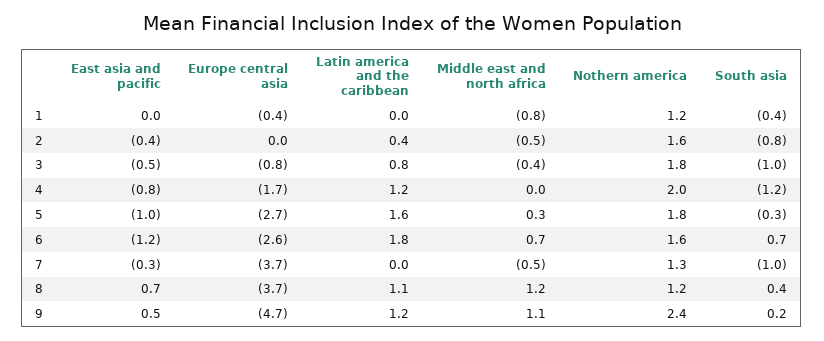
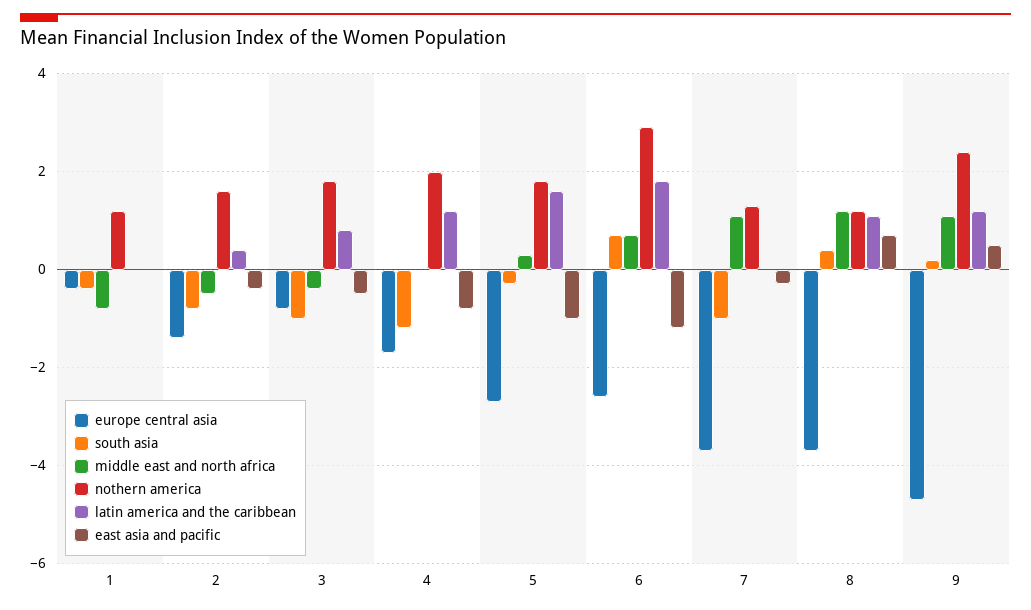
  {
    "East asia and pacific": {
      "1": 0,
      "2": -0.4,
      "3": -0.5,
      "4": -0.8,
      "5": -1,
      "6": -1.2,
      "7": -0.3,
      "8": 0.7,
      "9": 0.5
    },
    "Europe central asia": {
      "1": -0.4,
-     "2": 0,
+     "2": -1.5,
      "3": -0.8,
      "4": -1.7,
      "5": -2.7,
      "6": -2.6,
      "7": -3.7,
      "8": -3.7,
      "9": -4.7
    },
    "Latin america and the caribbean": {
      "1": 0,
      "2": 0.4,
      "3": 0.8,
      "4": 1.2,
      "5": 1.6,
      "6": 1.8,
      "7": 0,
      "8": 1.1,
      "9": 1.2
    },
    "Middle east and north africa": {
      "1": -0.8,
      "2": -0.5,
      "3": -0.4,
      "4": 0,
      "5": 0.3,
      "6": 0.7,
-     "7": -0.5,
+     "7": 1,
      "8": 1.2,
      "9": 1.1
    },
    "Nothern america": {
      "1": 1.2,
      "2": 1.6,
      "3": 1.8,
      "4": 2,
      "5": 1.8,
-     "6": 1.6,
+     "6": 3,
      "7": 1.3,
      "8": 1.2,
      "9": 2.4
    },
    "South asia": {
      "1": -0.4,
      "2": -0.8,
      "3": -1,
      "4": -1.2,
      "5": -0.3,
      "6": 0.7,
      "7": -1,
      "8": 0.4,
      "9": 0.2
    }
  }

